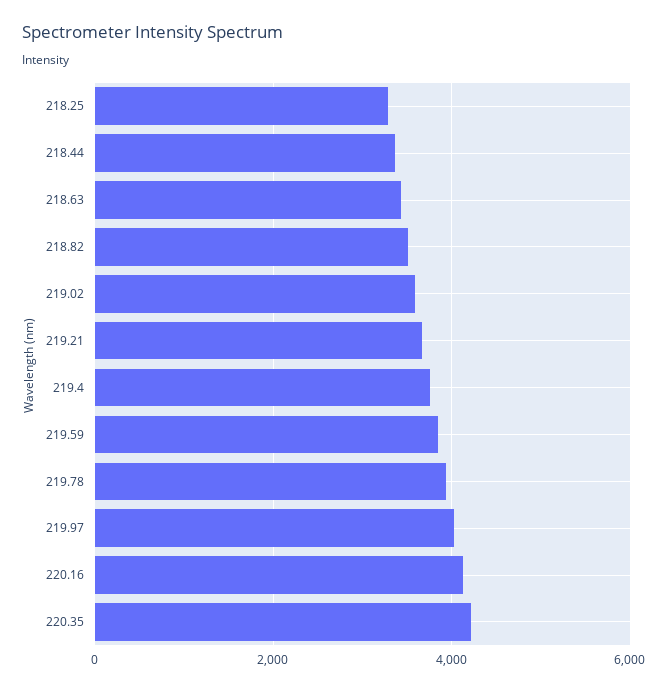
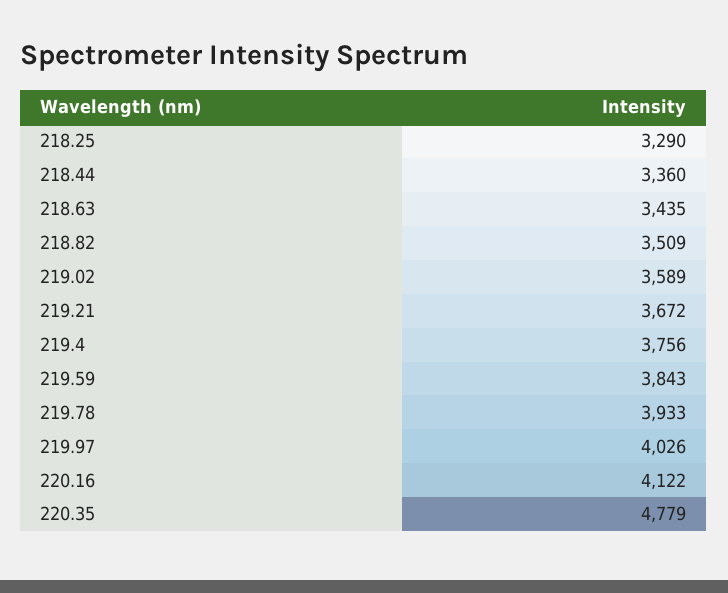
  {
    "218.25": 3290,
    "218.44": 3360,
    "218.63": 3435,
    "218.82": 3509,
    "219.02": 3589,
    "219.21": 3672,
    "219.4": 3756,
    "219.59": 3843,
    "219.78": 3933,
    "219.97": 4026,
    "220.16": 4122,
-   "220.35": 4200
+   "220.35": 4779
  }

